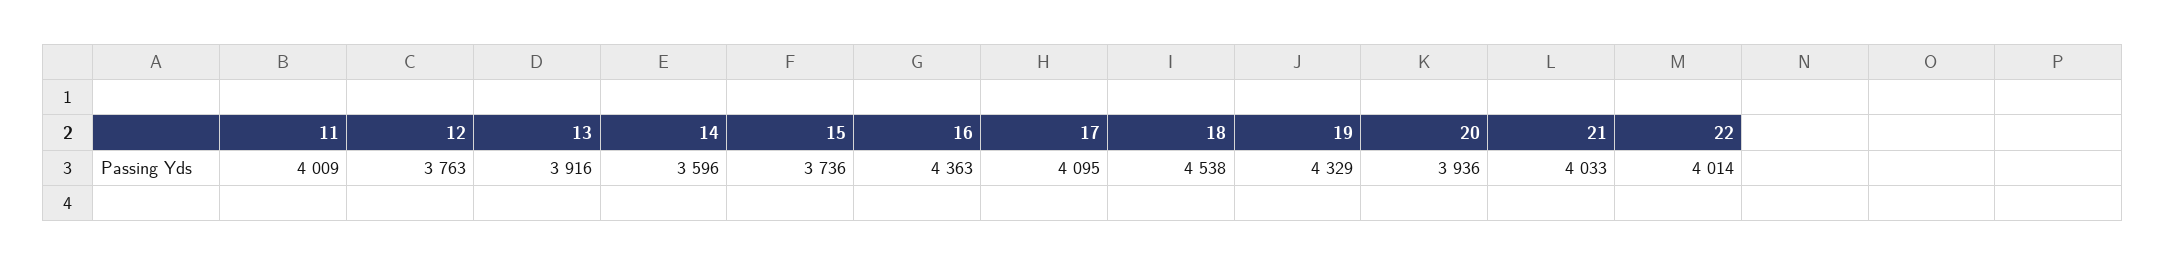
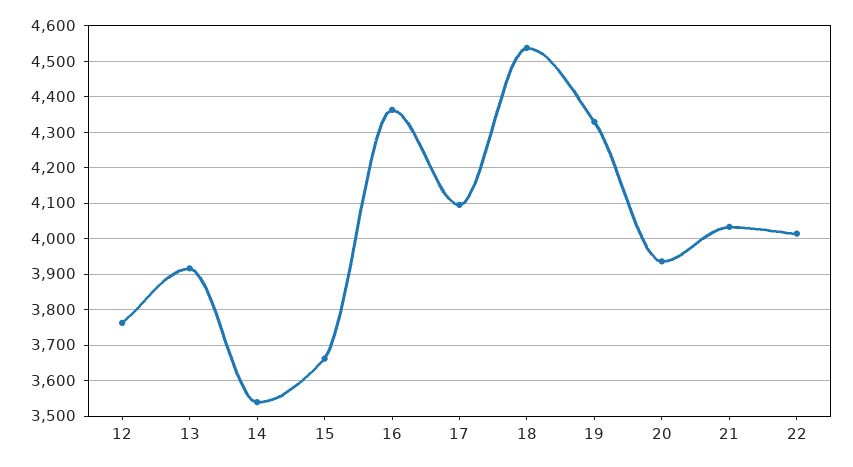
  {
-   "11": 4009,
    "12": 3763,
    "13": 3916,
-   "14": 3596,
+   "14": 3540,
-   "15": 3736,
+   "15": 3660,
    "16": 4363,
    "17": 4095,
    "18": 4538,
    "19": 4329,
    "20": 3936,
    "21": 4033,
    "22": 4014
  }

